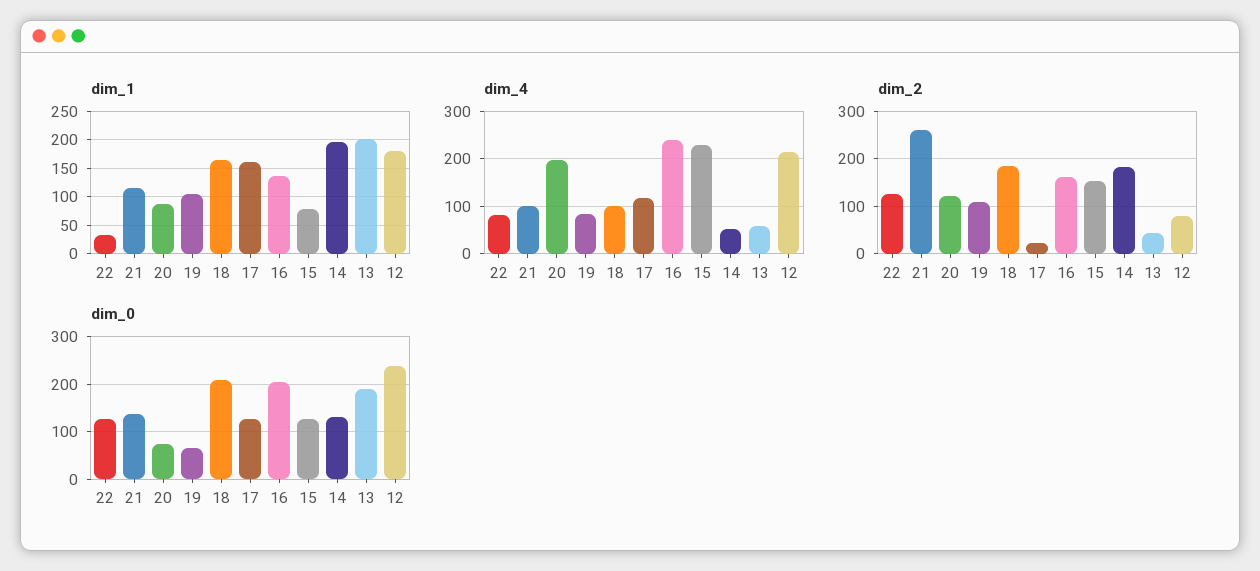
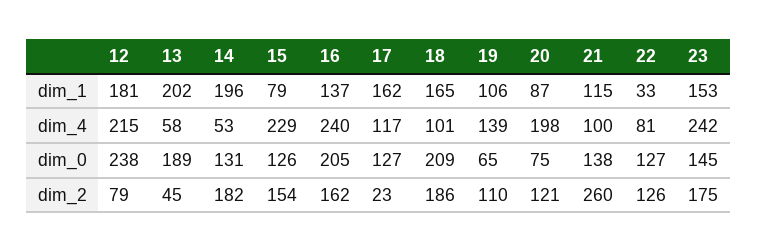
  {
    "dim_1": {
      "22": 33,
      "21": 115,
      "20": 87,
      "19": 106,
      "18": 165,
      "17": 162,
      "16": 137,
      "15": 79,
      "14": 196,
      "13": 202,
-     "12": 181
+     "12": 181,
+     "23": 153
    },
    "dim_4": {
      "22": 81,
      "21": 100,
      "20": 198,
-     "19": 80,
+     "19": 139,
      "18": 101,
      "17": 117,
      "16": 240,
      "15": 229,
      "14": 53,
      "13": 58,
-     "12": 215
+     "12": 215,
+     "23": 242
    },
    "dim_2": {
      "22": 126,
      "21": 260,
      "20": 121,
      "19": 110,
      "18": 186,
      "17": 23,
      "16": 162,
      "15": 154,
      "14": 182,
      "13": 45,
-     "12": 79
+     "12": 79,
+     "23": 175
    },
    "dim_0": {
      "22": 127,
      "21": 138,
      "20": 75,
      "19": 65,
      "18": 209,
      "17": 127,
      "16": 205,
      "15": 126,
      "14": 131,
      "13": 189,
-     "12": 238
+     "12": 238,
+     "23": 145
    }
  }

